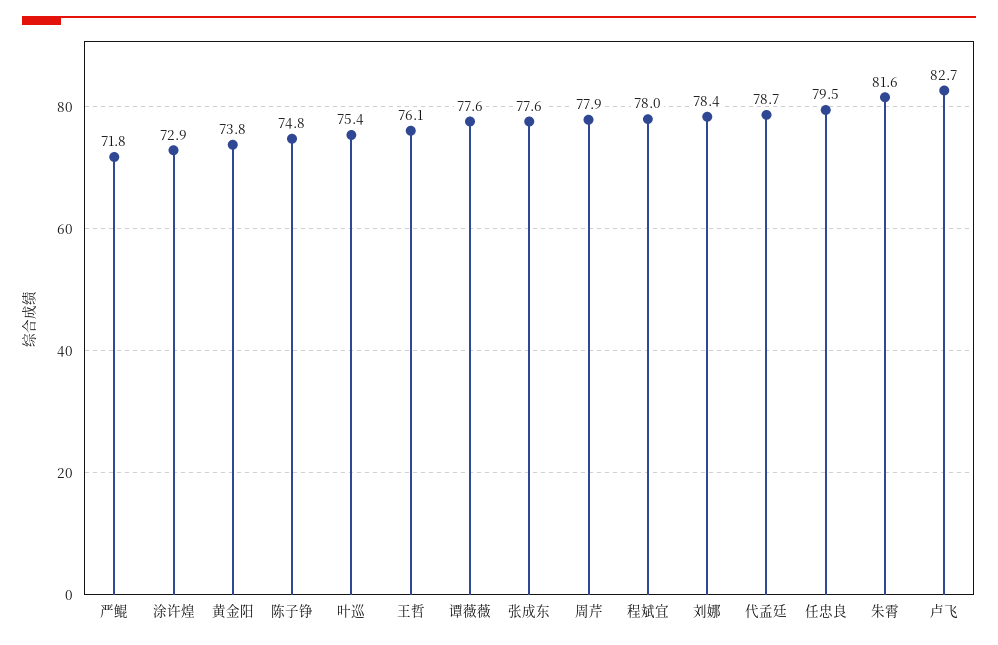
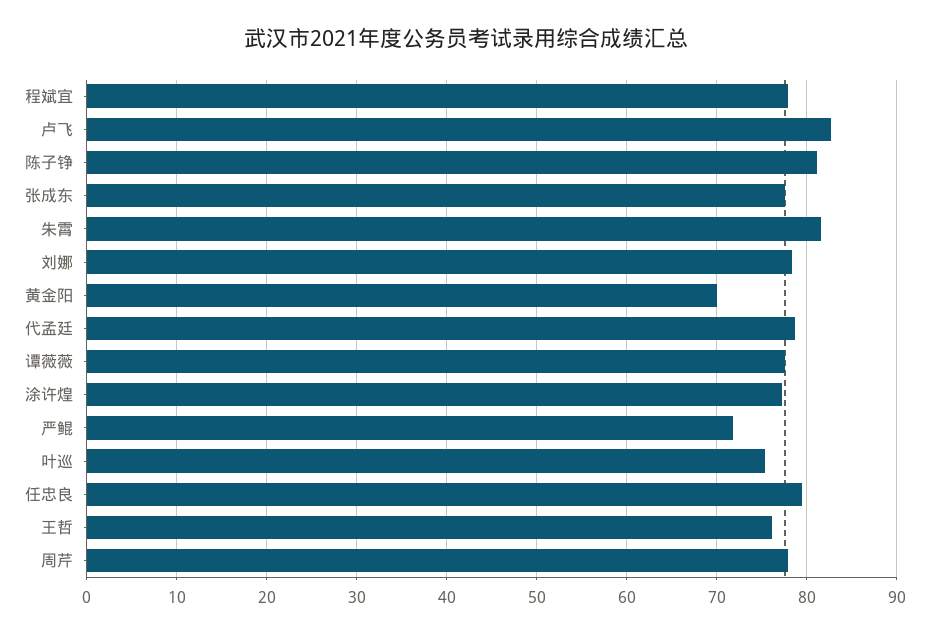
  {
    "严鲲": 71.8,
-   "涂许煌": 72.9,
+   "涂许煌": 77,
-   "黄金阳": 73.8,
+   "黄金阳": 70,
-   "陈子铮": 74.8,
+   "陈子铮": 81,
    "叶巡": 75.4,
    "王哲": 76.1,
    "谭薇薇": 77.6,
    "张成东": 77.6,
    "周芹": 77.9,
    "程斌宜": 78,
    "刘娜": 78.4,
    "代孟廷": 78.7,
    "任忠良": 79.5,
    "朱霄": 81.6,
    "卢飞": 82.7
  }

